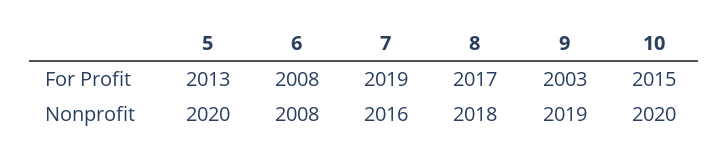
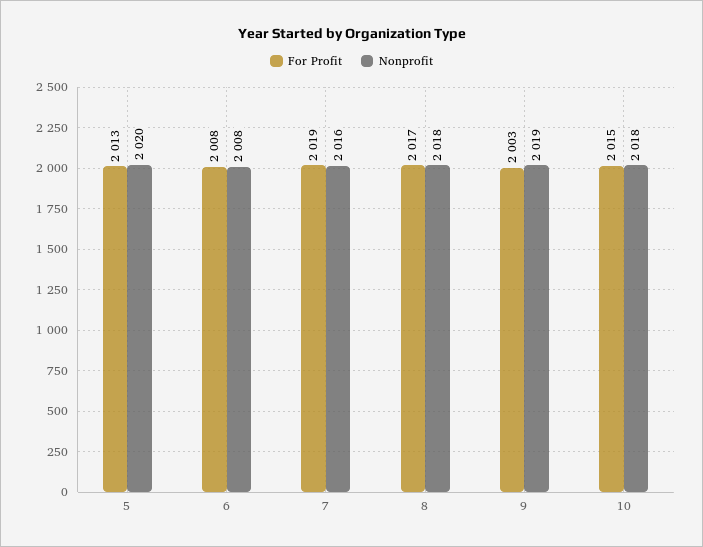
  {
    "For Profit": {
      "5": 2013,
      "6": 2008,
      "7": 2019,
      "8": 2017,
      "9": 2003,
      "10": 2015
    },
    "Nonprofit": {
      "5": 2020,
      "6": 2008,
      "7": 2016,
      "8": 2018,
      "9": 2019,
-     "10": 2020
+     "10": 2018
    }
  }

